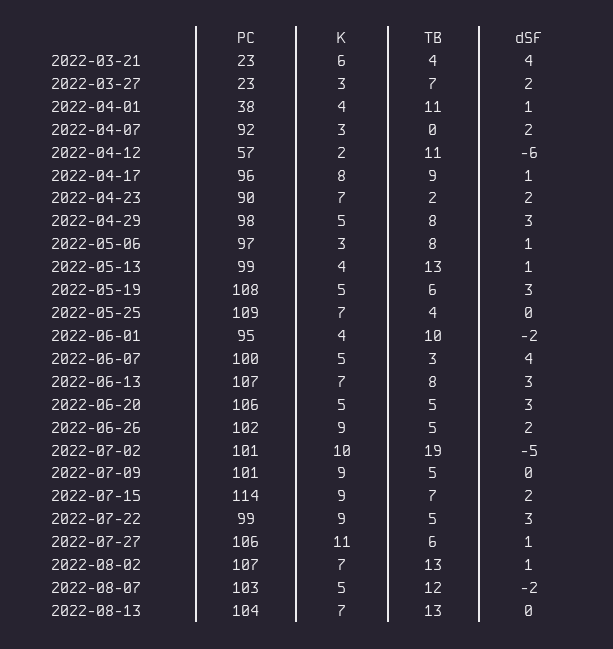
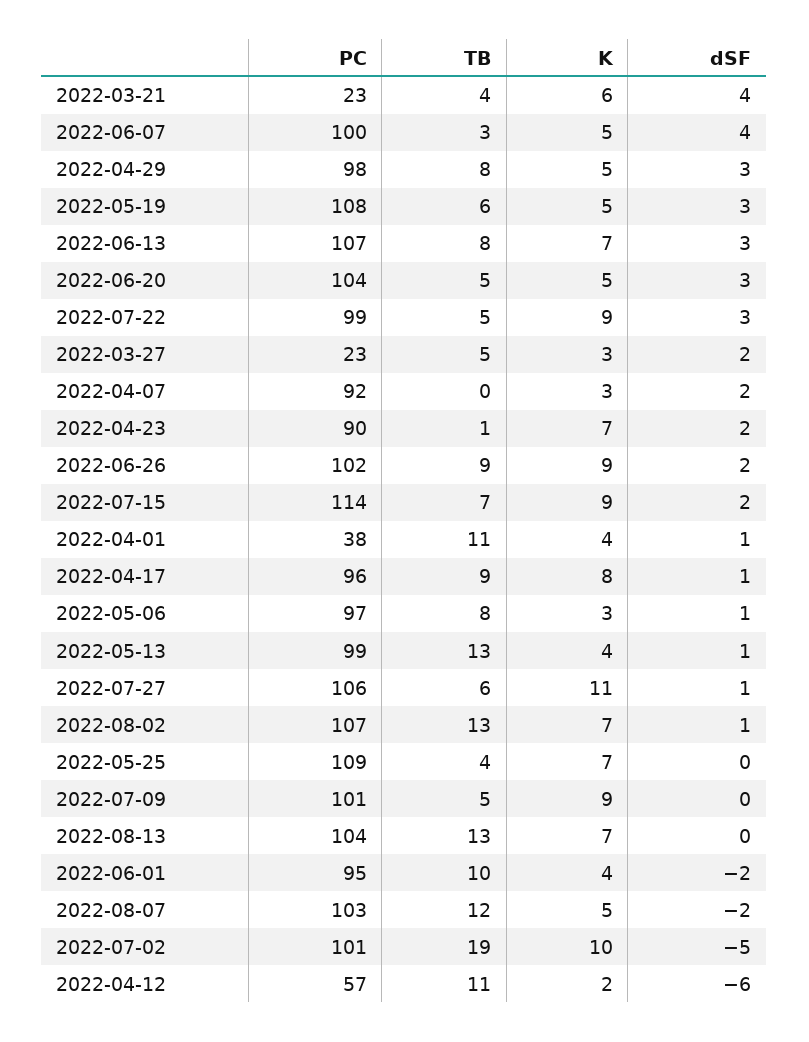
  {
    "PC": {
      "2022-03-21": 23,
      "2022-03-27": 23,
      "2022-04-01": 38,
      "2022-04-07": 92,
      "2022-04-12": 57,
      "2022-04-17": 96,
      "2022-04-23": 90,
      "2022-04-29": 98,
      "2022-05-06": 97,
      "2022-05-13": 99,
      "2022-05-19": 108,
      "2022-05-25": 109,
      "2022-06-01": 95,
      "2022-06-07": 100,
      "2022-06-13": 107,
-     "2022-06-20": 106,
+     "2022-06-20": 104,
      "2022-06-26": 102,
      "2022-07-02": 101,
      "2022-07-09": 101,
      "2022-07-15": 114,
      "2022-07-22": 99,
      "2022-07-27": 106,
      "2022-08-02": 107,
      "2022-08-07": 103,
      "2022-08-13": 104
    },
    "K": {
      "2022-03-21": 6,
      "2022-03-27": 3,
      "2022-04-01": 4,
      "2022-04-07": 3,
      "2022-04-12": 2,
      "2022-04-17": 8,
      "2022-04-23": 7,
      "2022-04-29": 5,
      "2022-05-06": 3,
      "2022-05-13": 4,
      "2022-05-19": 5,
      "2022-05-25": 7,
      "2022-06-01": 4,
      "2022-06-07": 5,
      "2022-06-13": 7,
      "2022-06-20": 5,
      "2022-06-26": 9,
      "2022-07-02": 10,
      "2022-07-09": 9,
      "2022-07-15": 9,
      "2022-07-22": 9,
      "2022-07-27": 11,
      "2022-08-02": 7,
      "2022-08-07": 5,
      "2022-08-13": 7
    },
    "TB": {
      "2022-03-21": 4,
-     "2022-03-27": 7,
+     "2022-03-27": 5,
      "2022-04-01": 11,
      "2022-04-07": 0,
      "2022-04-12": 11,
      "2022-04-17": 9,
-     "2022-04-23": 2,
+     "2022-04-23": 1,
      "2022-04-29": 8,
      "2022-05-06": 8,
      "2022-05-13": 13,
      "2022-05-19": 6,
      "2022-05-25": 4,
      "2022-06-01": 10,
      "2022-06-07": 3,
      "2022-06-13": 8,
      "2022-06-20": 5,
-     "2022-06-26": 5,
+     "2022-06-26": 9,
      "2022-07-02": 19,
      "2022-07-09": 5,
      "2022-07-15": 7,
      "2022-07-22": 5,
      "2022-07-27": 6,
      "2022-08-02": 13,
      "2022-08-07": 12,
      "2022-08-13": 13
    },
    "dSF": {
      "2022-03-21": 4,
      "2022-03-27": 2,
      "2022-04-01": 1,
      "2022-04-07": 2,
      "2022-04-12": -6,
      "2022-04-17": 1,
      "2022-04-23": 2,
      "2022-04-29": 3,
      "2022-05-06": 1,
      "2022-05-13": 1,
      "2022-05-19": 3,
      "2022-05-25": 0,
      "2022-06-01": -2,
      "2022-06-07": 4,
      "2022-06-13": 3,
      "2022-06-20": 3,
      "2022-06-26": 2,
      "2022-07-02": -5,
      "2022-07-09": 0,
      "2022-07-15": 2,
      "2022-07-22": 3,
      "2022-07-27": 1,
      "2022-08-02": 1,
      "2022-08-07": -2,
      "2022-08-13": 0
    }
  }

